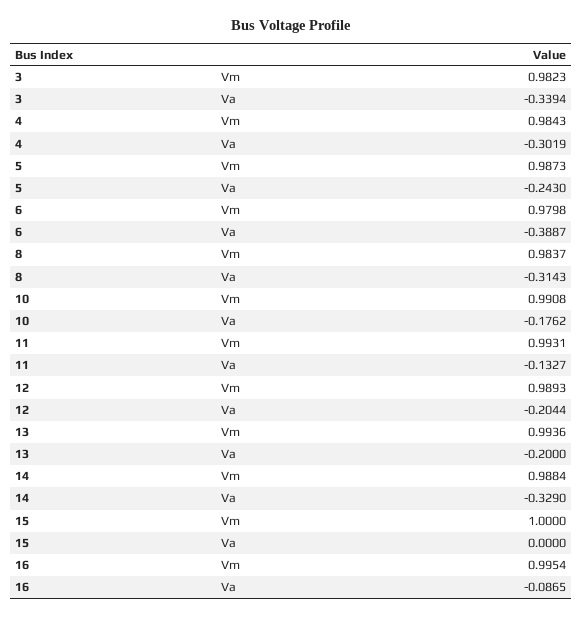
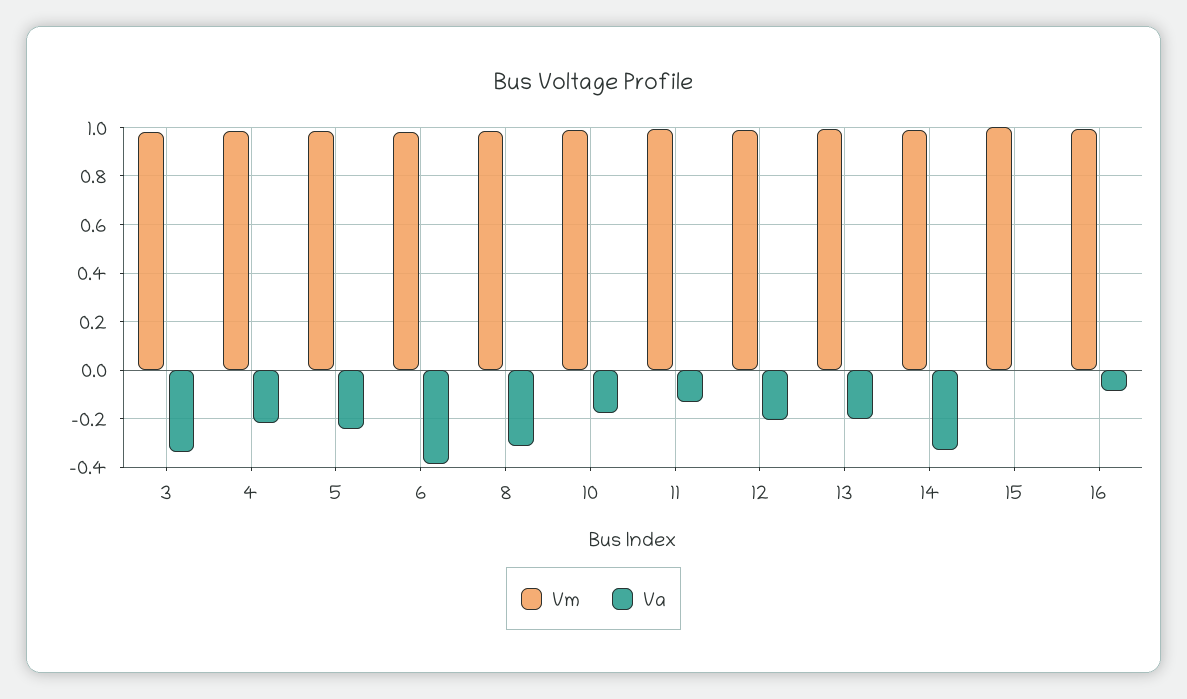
  {
    "Vm": {
      "3": 0.9823,
      "4": 0.9843,
      "5": 0.9873,
      "6": 0.9798,
      "8": 0.9837,
      "10": 0.9908,
      "11": 0.9931,
      "12": 0.9893,
      "13": 0.9936,
      "14": 0.9884,
      "15": 1,
      "16": 0.9954
    },
    "Va": {
      "3": -0.3394,
-     "4": -0.3019,
+     "4": -0.225,
      "5": -0.243,
      "6": -0.3887,
      "8": -0.3143,
      "10": -0.1762,
      "11": -0.1327,
      "12": -0.2044,
      "13": -0.2,
      "14": -0.329,
      "15": 0,
      "16": -0.0865
    }
  }

